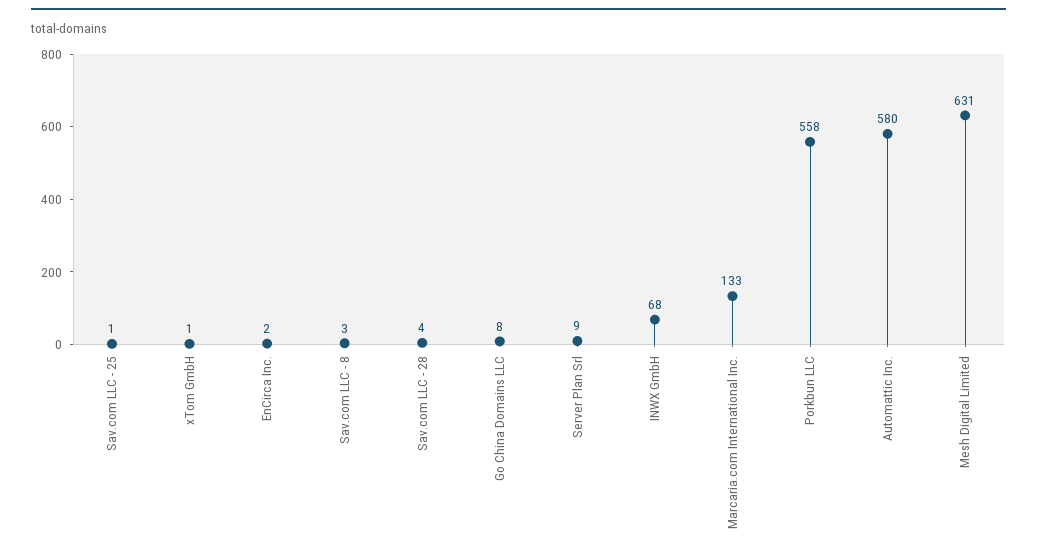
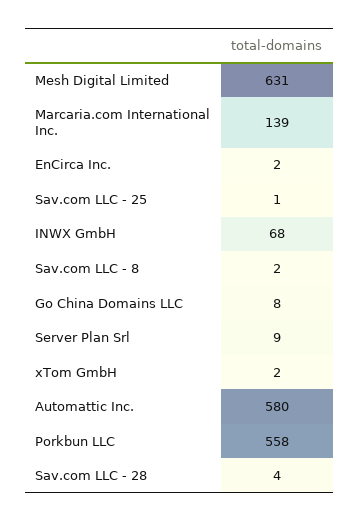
  {
    "Sav.com LLC - 25": 1,
-   "xTom GmbH": 1,
+   "xTom GmbH": 2,
    "EnCirca Inc.": 2,
-   "Sav.com LLC - 8": 3,
+   "Sav.com LLC - 8": 2,
    "Sav.com LLC - 28": 4,
    "Go China Domains LLC": 8,
    "Server Plan Srl": 9,
    "INWX GmbH": 68,
-   "Marcaria.com International Inc.": 133,
+   "Marcaria.com International Inc.": 139,
    "Porkbun LLC": 558,
    "Automattic Inc.": 580,
    "Mesh Digital Limited": 631
  }

